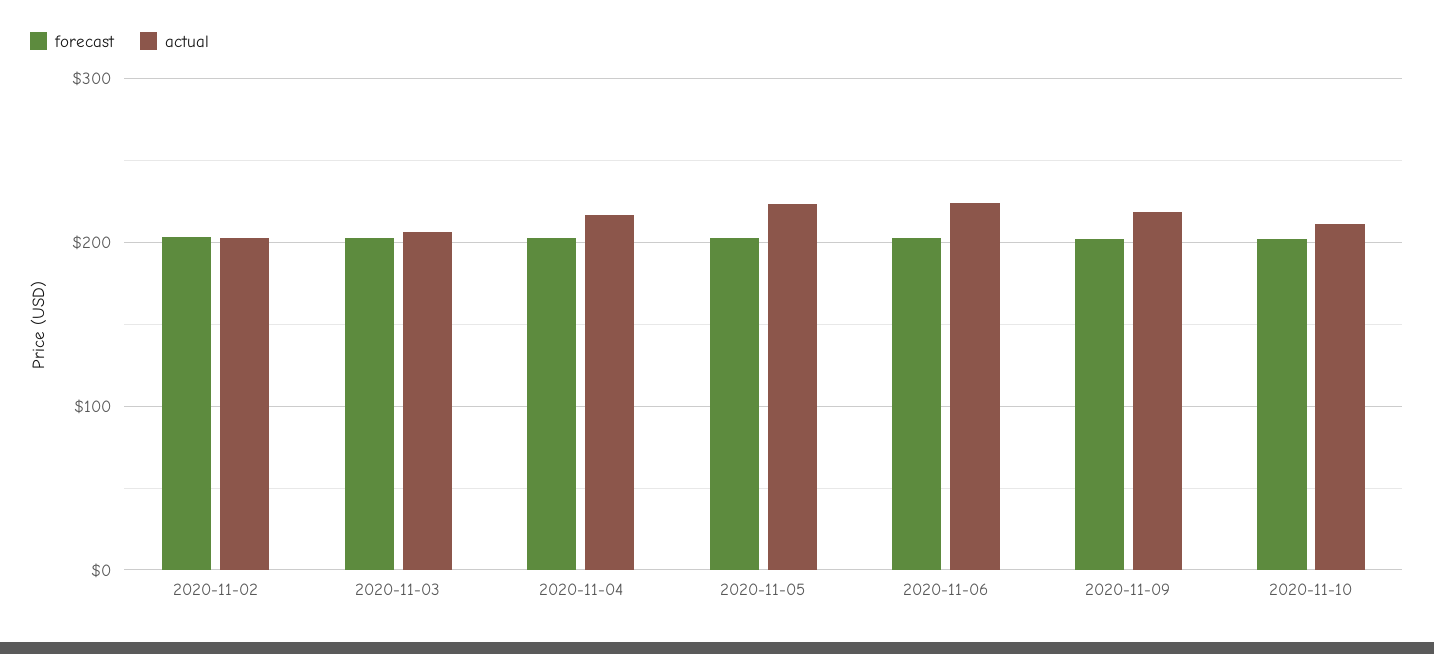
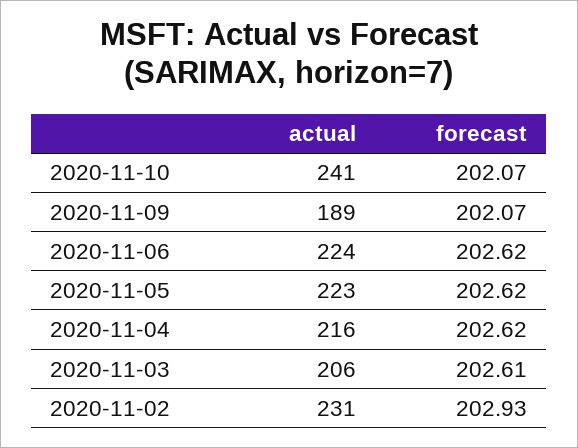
  {
    "forecast": {
      "2020-11-02": 202.93,
      "2020-11-03": 202.61,
      "2020-11-04": 202.62,
      "2020-11-05": 202.62,
      "2020-11-06": 202.62,
      "2020-11-09": 202.07,
      "2020-11-10": 202.07
    },
    "actual": {
-     "2020-11-02": 200,
+     "2020-11-02": 231,
      "2020-11-03": 206,
      "2020-11-04": 216,
      "2020-11-05": 223,
      "2020-11-06": 224,
-     "2020-11-09": 220,
+     "2020-11-09": 189,
-     "2020-11-10": 210
+     "2020-11-10": 241
    }
  }

